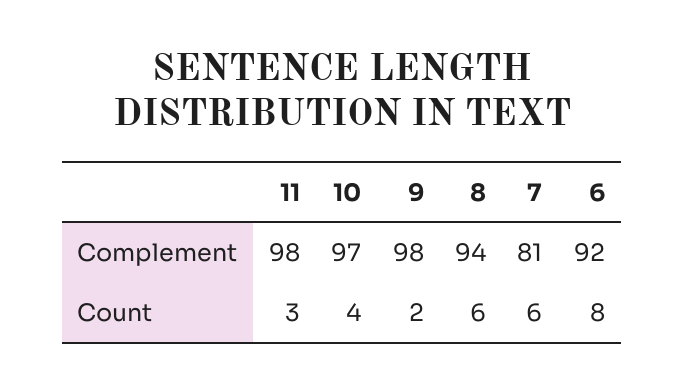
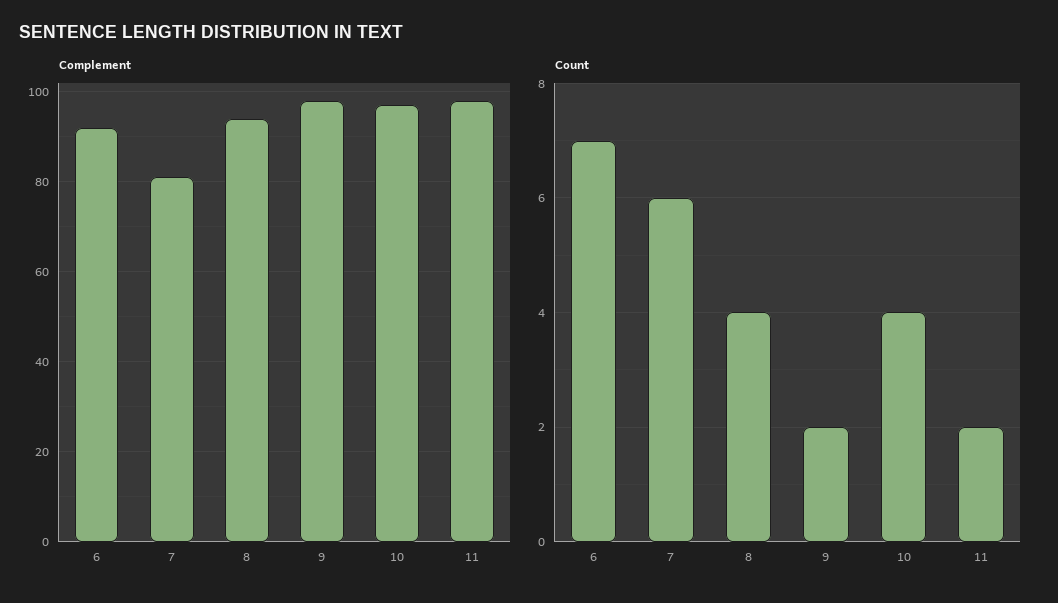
  {
    "Complement": {
      "11": 98,
      "10": 97,
      "9": 98,
      "8": 94,
      "7": 81,
      "6": 92
    },
    "Count": {
-     "11": 3,
+     "11": 2,
      "10": 4,
      "9": 2,
-     "8": 6,
+     "8": 4,
      "7": 6,
-     "6": 8
+     "6": 7
    }
  }

